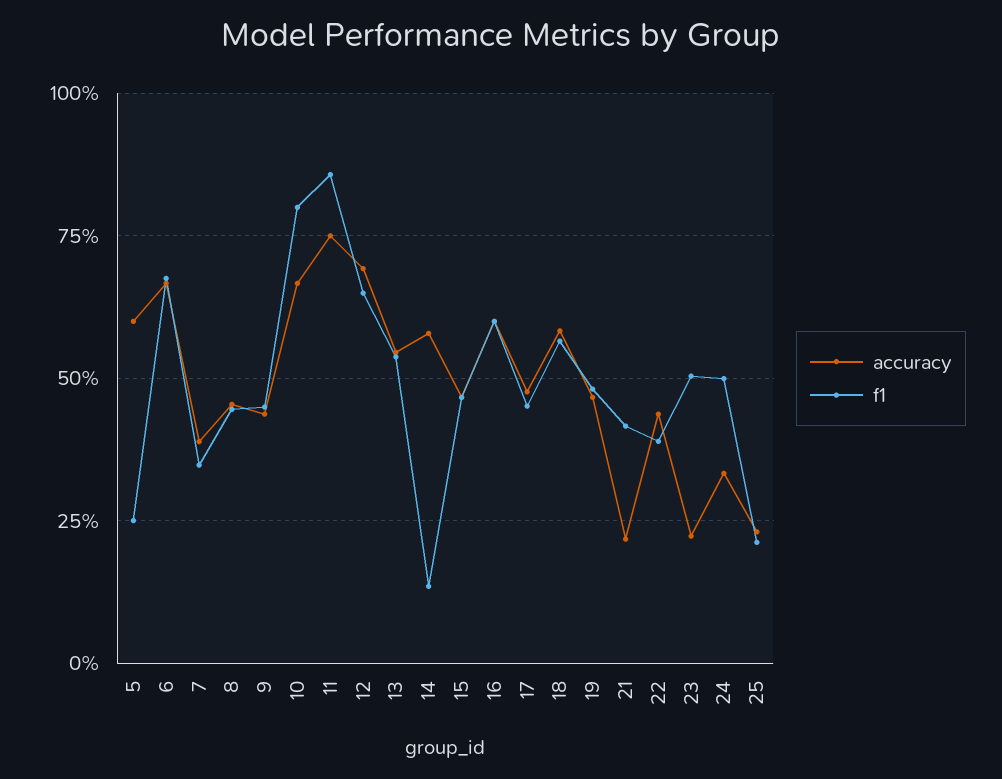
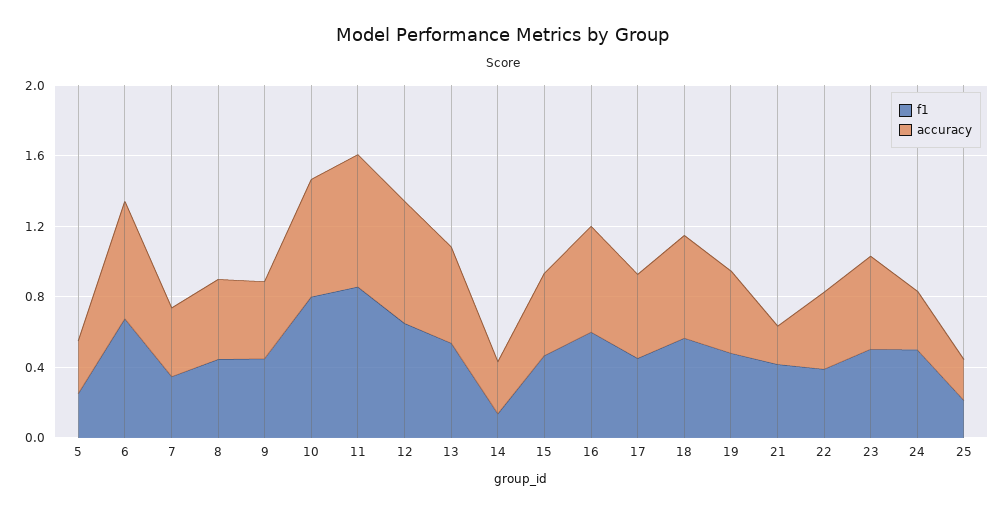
  {
    "accuracy": {
-     "5": 0.6,
+     "5": 0.3,
      "6": 0.675,
      "7": 0.4,
      "8": 0.45,
      "9": 0.45,
      "10": 0.675,
      "11": 0.75,
      "12": 0.7,
      "13": 0.55,
-     "14": 0.575,
+     "14": 0.3,
      "15": 0.475,
      "16": 0.6,
      "17": 0.475,
      "18": 0.575,
      "19": 0.475,
      "21": 0.225,
      "22": 0.45,
-     "23": 0.225,
+     "23": 0.5,
      "24": 0.325,
      "25": 0.225
    },
    "f1": {
      "5": 0.25,
      "6": 0.675,
      "7": 0.35,
      "8": 0.45,
      "9": 0.45,
      "10": 0.8,
      "11": 0.85,
      "12": 0.65,
      "13": 0.55,
      "14": 0.125,
      "15": 0.475,
      "16": 0.6,
      "17": 0.45,
      "18": 0.575,
      "19": 0.475,
      "21": 0.425,
      "22": 0.4,
      "23": 0.5,
      "24": 0.5,
      "25": 0.225
    }
  }

